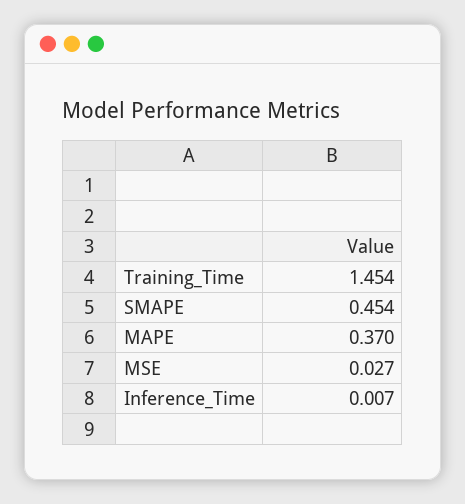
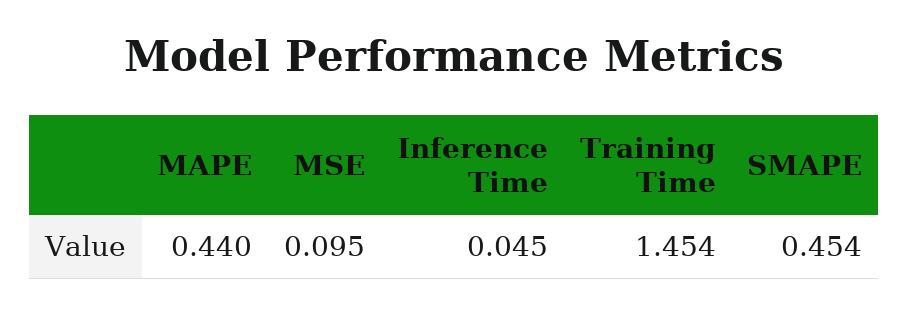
  {
    "Training_Time": 1.454,
    "SMAPE": 0.454,
-   "MAPE": 0.37,
+   "MAPE": 0.44,
-   "MSE": 0.027,
+   "MSE": 0.095,
-   "Inference_Time": 0.007
+   "Inference_Time": 0.045
  }

